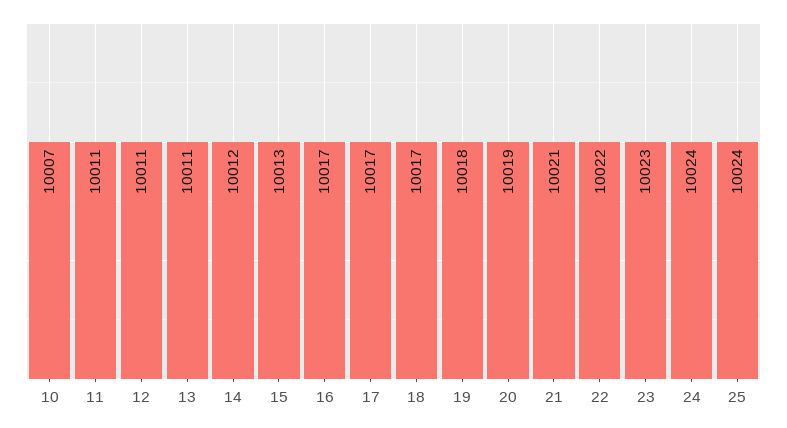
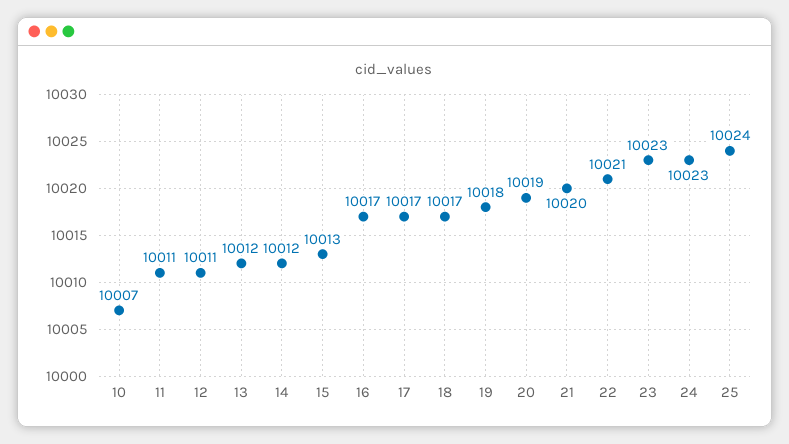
  {
    "10": 10007,
    "11": 10011,
    "12": 10011,
-   "13": 10011,
+   "13": 10012,
    "14": 10012,
    "15": 10013,
    "16": 10017,
    "17": 10017,
    "18": 10017,
    "19": 10018,
    "20": 10019,
-   "21": 10021,
+   "21": 10020,
-   "22": 10022,
+   "22": 10021,
    "23": 10023,
-   "24": 10024,
+   "24": 10023,
    "25": 10024
  }

